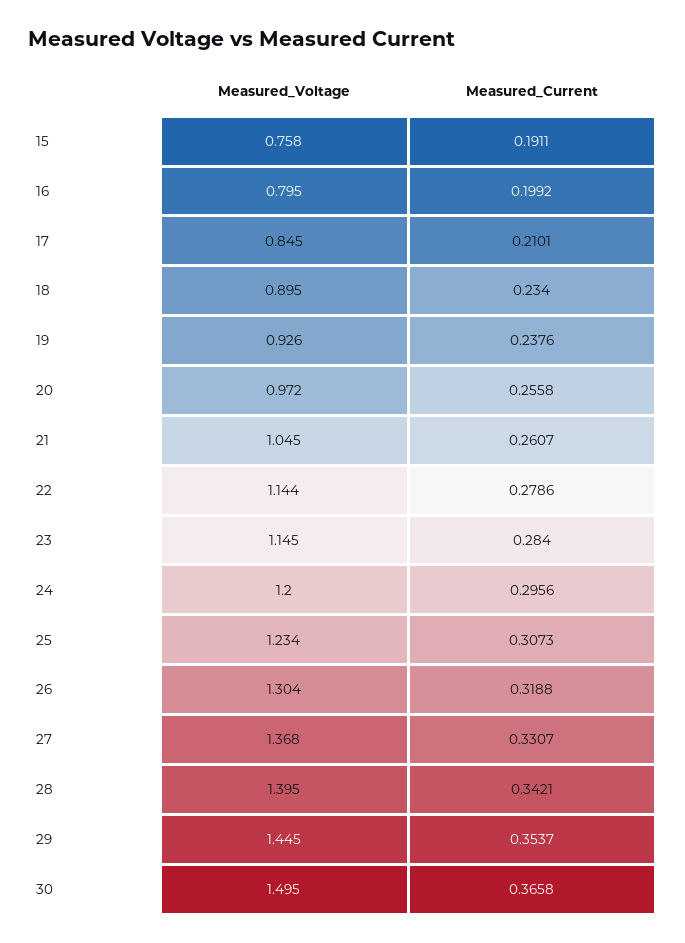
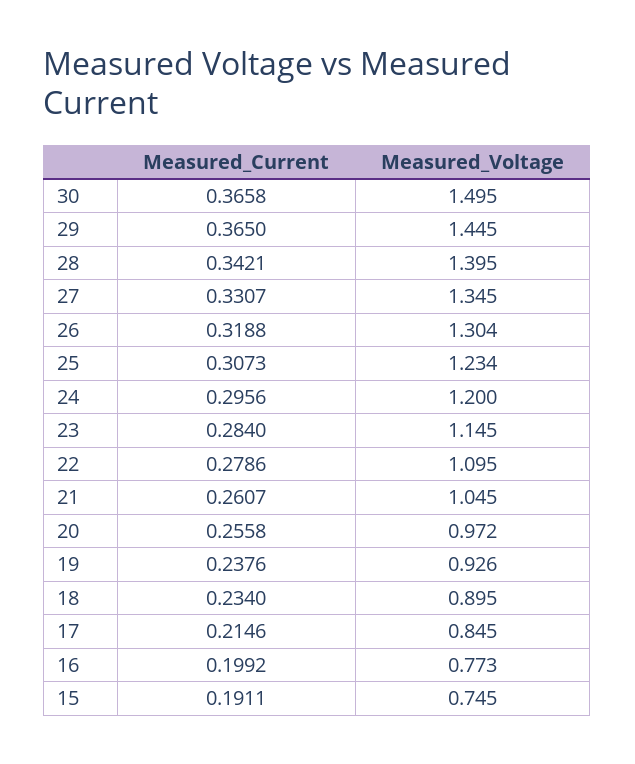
  {
    "Measured_Voltage": {
-     "15": 0.758,
+     "15": 0.745,
-     "16": 0.795,
+     "16": 0.773,
      "17": 0.845,
      "18": 0.895,
      "19": 0.926,
      "20": 0.972,
      "21": 1.045,
-     "22": 1.144,
+     "22": 1.095,
      "23": 1.145,
      "24": 1.2,
      "25": 1.234,
      "26": 1.304,
-     "27": 1.368,
+     "27": 1.345,
      "28": 1.395,
      "29": 1.445,
      "30": 1.495
    },
    "Measured_Current": {
      "15": 0.1911,
      "16": 0.1992,
-     "17": 0.2101,
+     "17": 0.2146,
      "18": 0.234,
      "19": 0.2376,
      "20": 0.2558,
      "21": 0.2607,
      "22": 0.2786,
      "23": 0.284,
      "24": 0.2956,
      "25": 0.3073,
      "26": 0.3188,
      "27": 0.3307,
      "28": 0.3421,
-     "29": 0.3537,
+     "29": 0.365,
      "30": 0.3658
    }
  }

